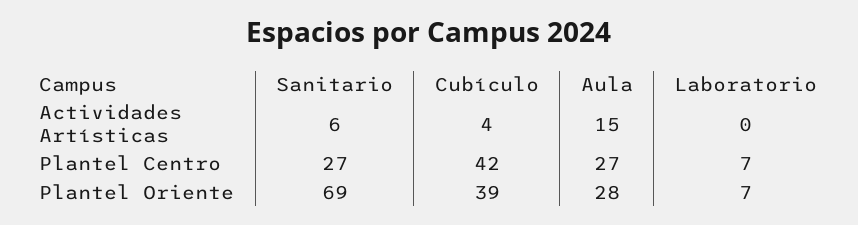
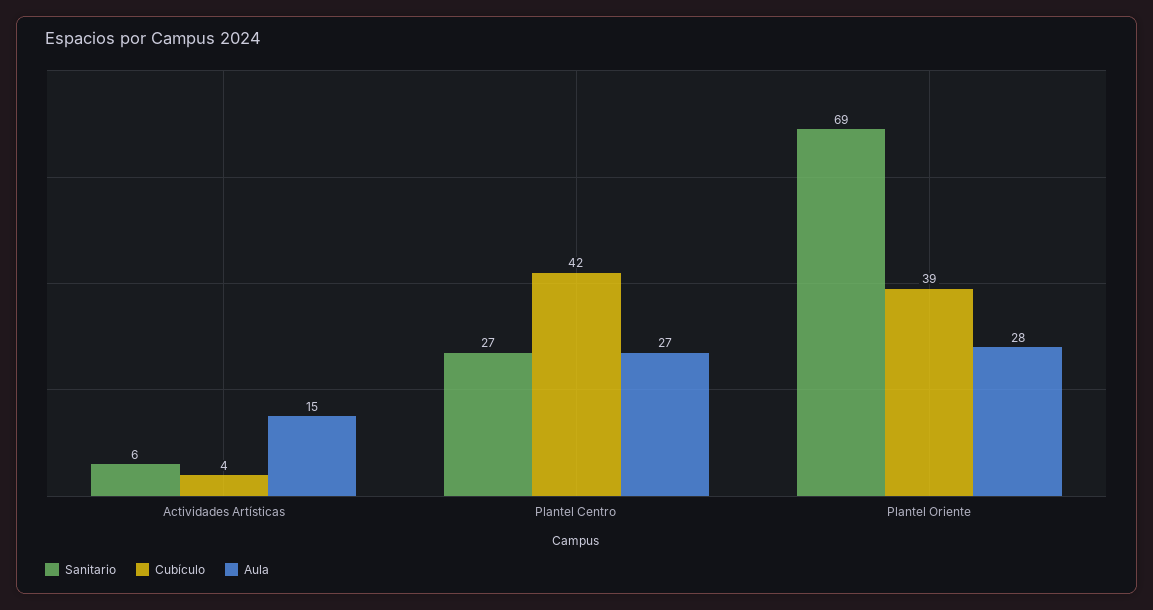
  {
    "Sanitario": {
      "Actividades Artísticas": 6,
      "Plantel Centro": 27,
      "Plantel Oriente": 69
    },
    "Cubículo": {
      "Actividades Artísticas": 4,
      "Plantel Centro": 42,
      "Plantel Oriente": 39
    },
    "Aula": {
      "Actividades Artísticas": 15,
      "Plantel Centro": 27,
      "Plantel Oriente": 28
-   },
+   }
-   "Laboratorio": {
-     "Actividades Artísticas": 0,
-     "Plantel Centro": 7,
-     "Plantel Oriente": 7
-   }
  }

